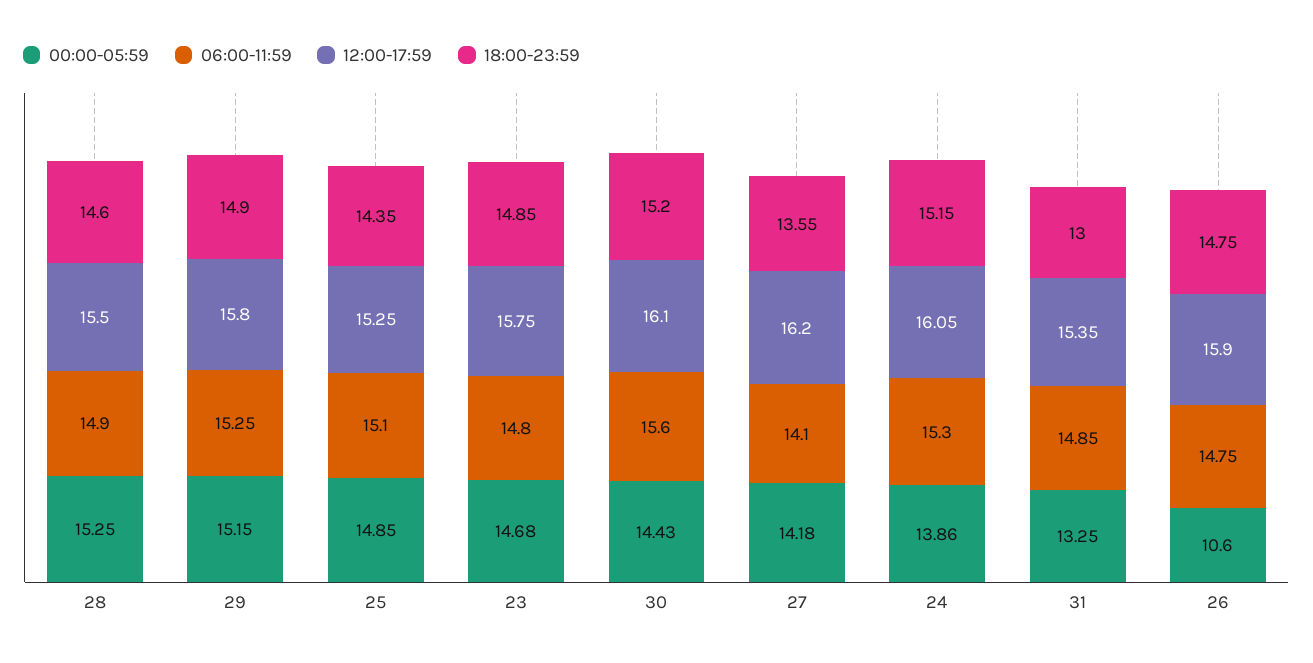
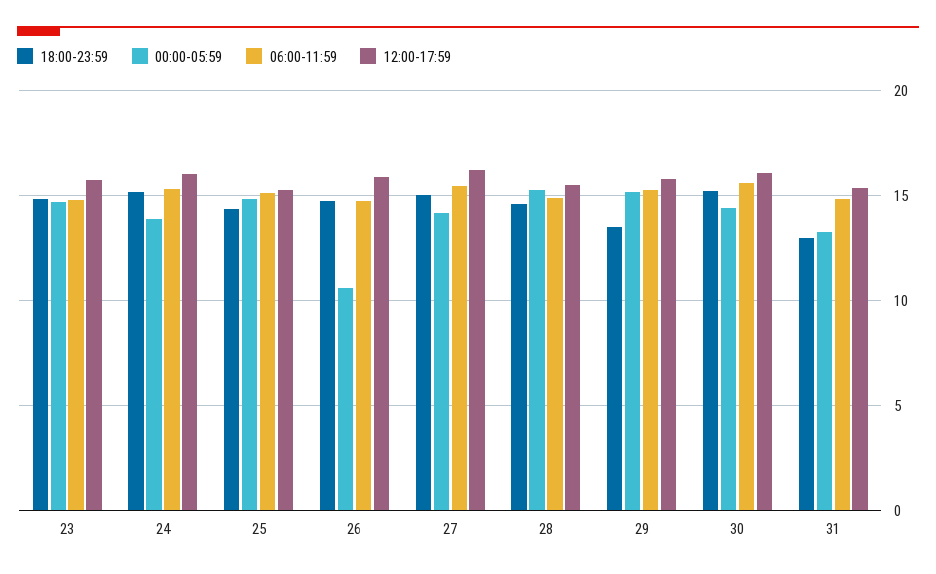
  {
    "00:00-05:59": {
      "28": 15.25,
      "29": 15.15,
      "25": 14.85,
      "23": 14.68,
      "30": 14.43,
      "27": 14.18,
      "24": 13.86,
      "31": 13.25,
      "26": 10.6
    },
    "06:00-11:59": {
      "28": 14.9,
      "29": 15.25,
      "25": 15.1,
      "23": 14.8,
      "30": 15.6,
-     "27": 14.1,
+     "27": 15.5,
      "24": 15.3,
      "31": 14.85,
      "26": 14.75
    },
    "12:00-17:59": {
      "28": 15.5,
      "29": 15.8,
      "25": 15.25,
      "23": 15.75,
      "30": 16.1,
      "27": 16.2,
      "24": 16.05,
      "31": 15.35,
      "26": 15.9
    },
    "18:00-23:59": {
      "28": 14.6,
-     "29": 14.9,
+     "29": 13.5,
      "25": 14.35,
      "23": 14.85,
      "30": 15.2,
-     "27": 13.55,
+     "27": 15,
      "24": 15.15,
      "31": 13,
      "26": 14.75
    }
  }

